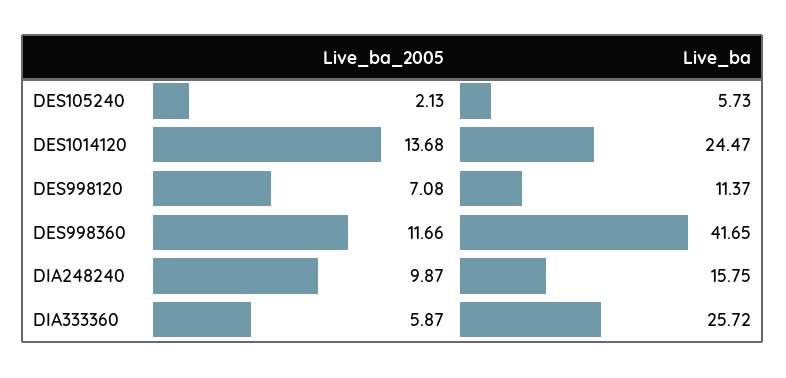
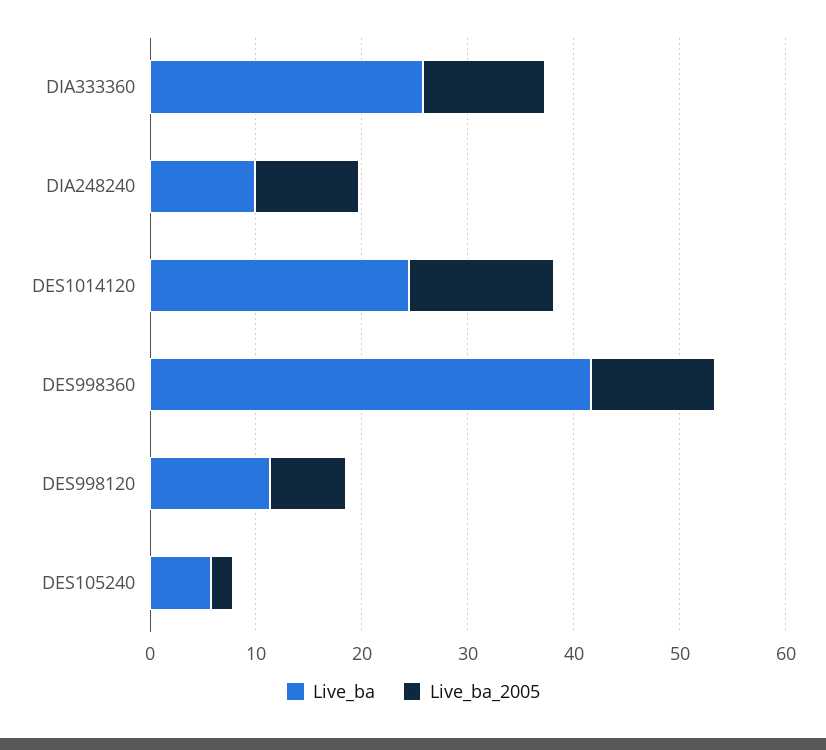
  {
    "Live_ba_2005": {
      "DES105240": 2.13,
      "DES1014120": 13.68,
      "DES998120": 7.08,
      "DES998360": 11.66,
      "DIA248240": 9.87,
-     "DIA333360": 5.87
+     "DIA333360": 12
    },
    "Live_ba": {
      "DES105240": 5.73,
      "DES1014120": 24.47,
      "DES998120": 11.37,
      "DES998360": 41.65,
-     "DIA248240": 15.75,
+     "DIA248240": 10,
      "DIA333360": 25.72
    }
  }

